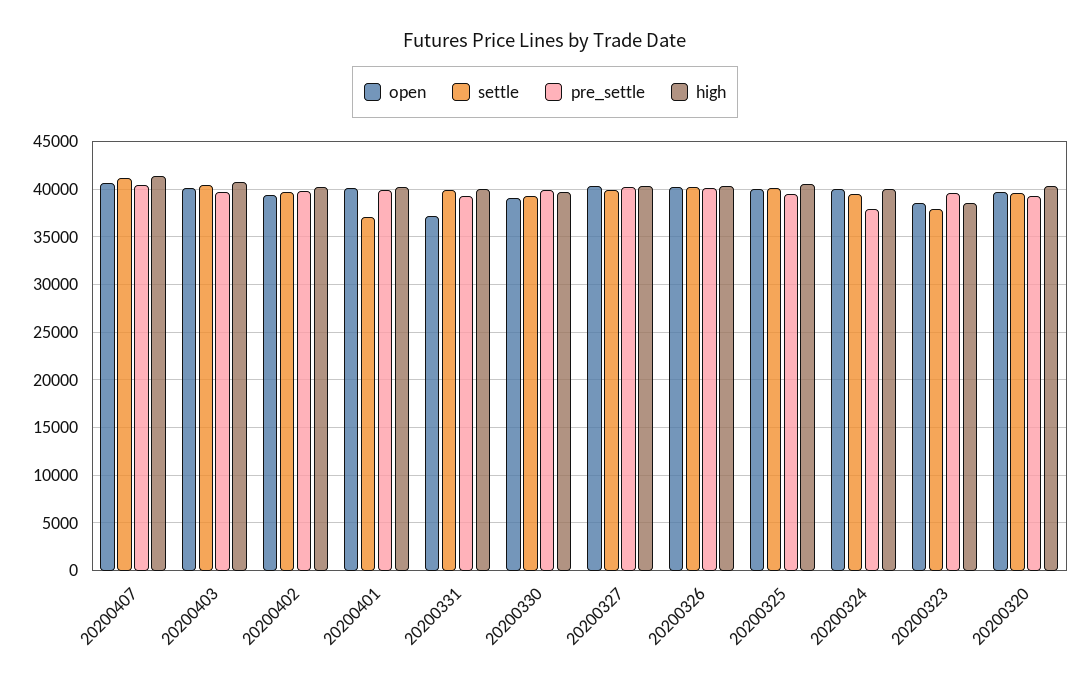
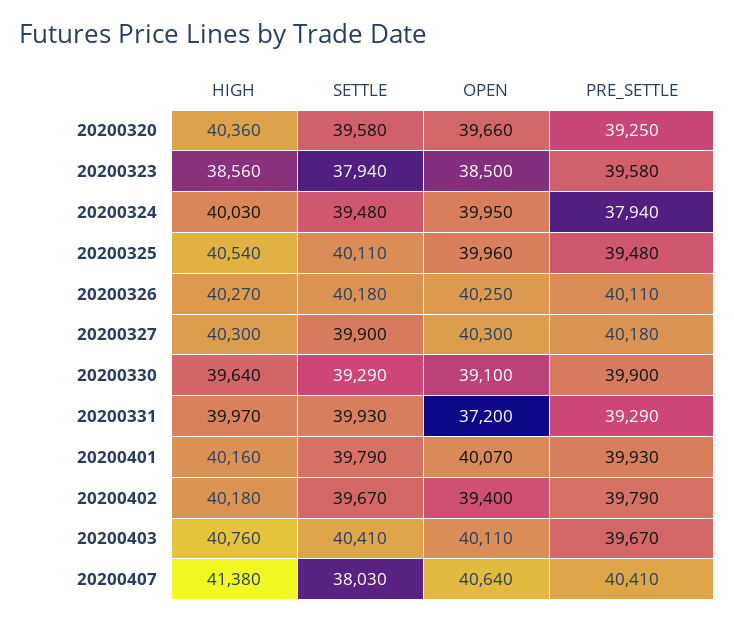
  {
    "open": {
      "20200407": 40640,
      "20200403": 40110,
      "20200402": 39400,
      "20200401": 40070,
      "20200331": 37200,
      "20200330": 39100,
      "20200327": 40300,
      "20200326": 40250,
      "20200325": 39960,
      "20200324": 39950,
      "20200323": 38500,
      "20200320": 39660
    },
    "settle": {
-     "20200407": 41000,
+     "20200407": 38030,
      "20200403": 40410,
      "20200402": 39670,
-     "20200401": 37000,
+     "20200401": 39790,
      "20200331": 39930,
      "20200330": 39290,
      "20200327": 39900,
      "20200326": 40180,
      "20200325": 40110,
      "20200324": 39480,
      "20200323": 37940,
      "20200320": 39580
    },
    "pre_settle": {
      "20200407": 40410,
      "20200403": 39670,
      "20200402": 39790,
      "20200401": 39930,
      "20200331": 39290,
      "20200330": 39900,
      "20200327": 40180,
      "20200326": 40110,
      "20200325": 39480,
      "20200324": 37940,
      "20200323": 39580,
      "20200320": 39250
    },
    "high": {
      "20200407": 41380,
      "20200403": 40760,
      "20200402": 40180,
      "20200401": 40160,
      "20200331": 39970,
      "20200330": 39640,
      "20200327": 40300,
      "20200326": 40270,
      "20200325": 40540,
      "20200324": 40030,
      "20200323": 38560,
      "20200320": 40360
    }
  }

